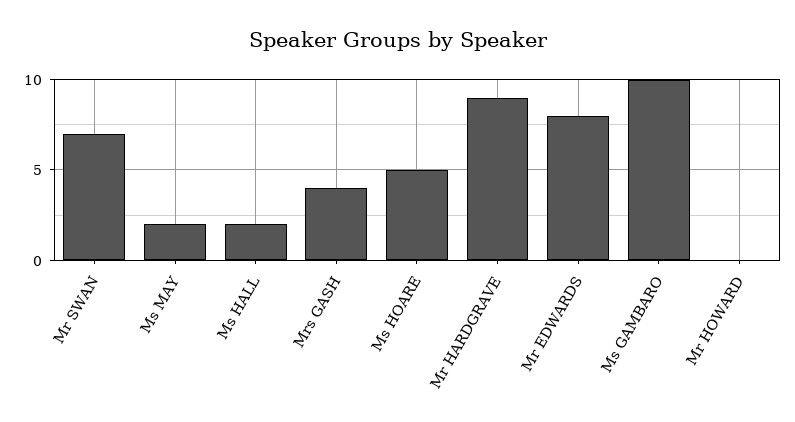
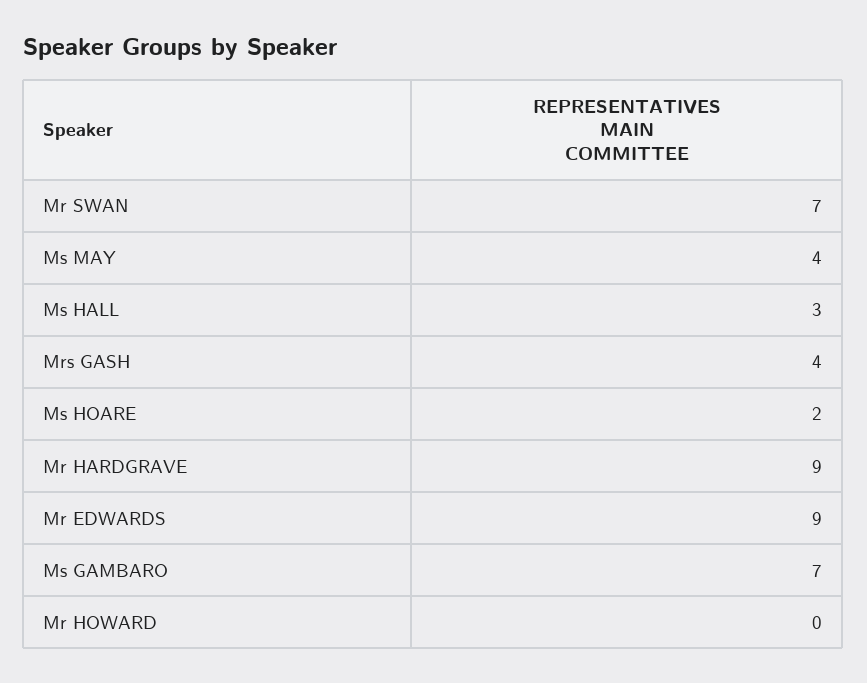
  {
    "Mr SWAN": 7,
-   "Ms MAY": 2,
+   "Ms MAY": 4,
-   "Ms HALL": 2,
+   "Ms HALL": 3,
    "Mrs GASH": 4,
-   "Ms HOARE": 5,
+   "Ms HOARE": 2,
    "Mr HARDGRAVE": 9,
-   "Mr EDWARDS": 8,
+   "Mr EDWARDS": 9,
-   "Ms GAMBARO": 10,
+   "Ms GAMBARO": 7,
    "Mr HOWARD": 0
  }

